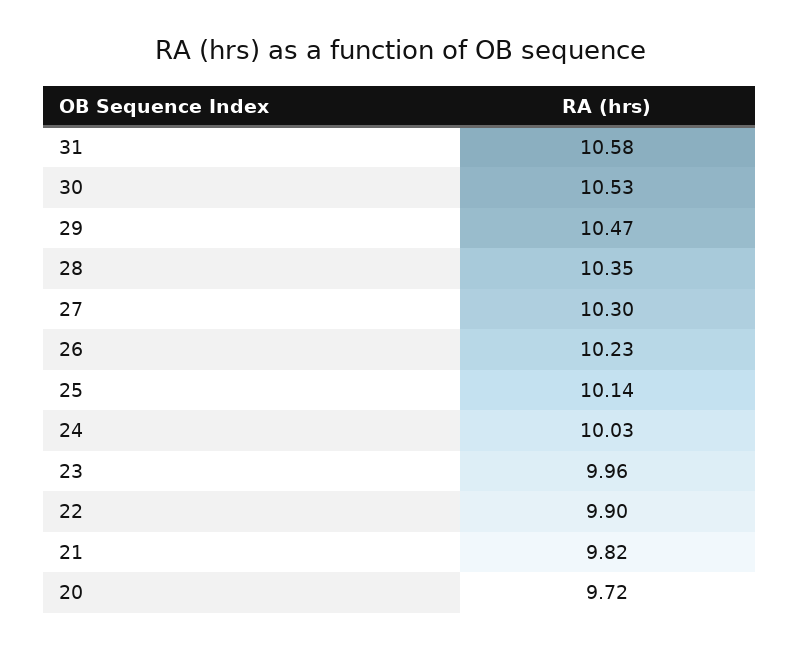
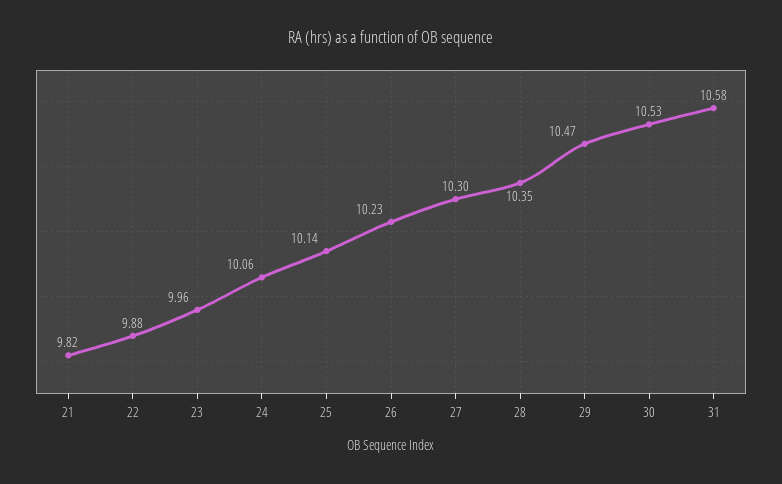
  {
    "31": 10.58,
    "30": 10.53,
    "29": 10.47,
    "28": 10.35,
    "27": 10.3,
    "26": 10.23,
    "25": 10.14,
-   "24": 10.03,
+   "24": 10.06,
    "23": 9.96,
-   "22": 9.9,
+   "22": 9.88,
-   "21": 9.82,
+   "21": 9.82
-   "20": 9.72
  }

